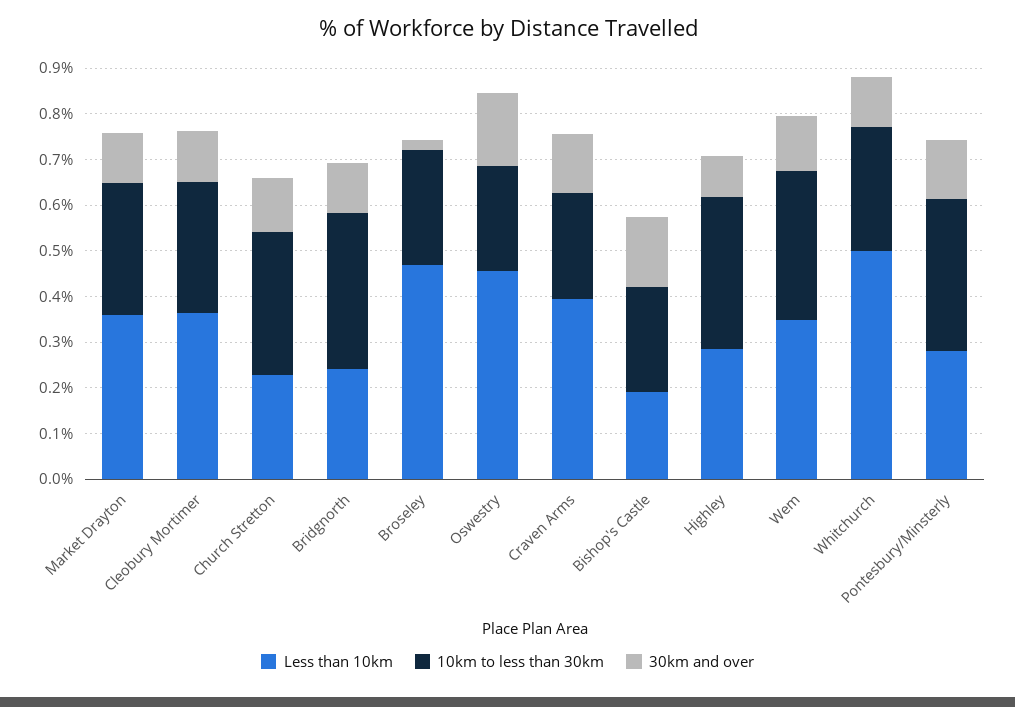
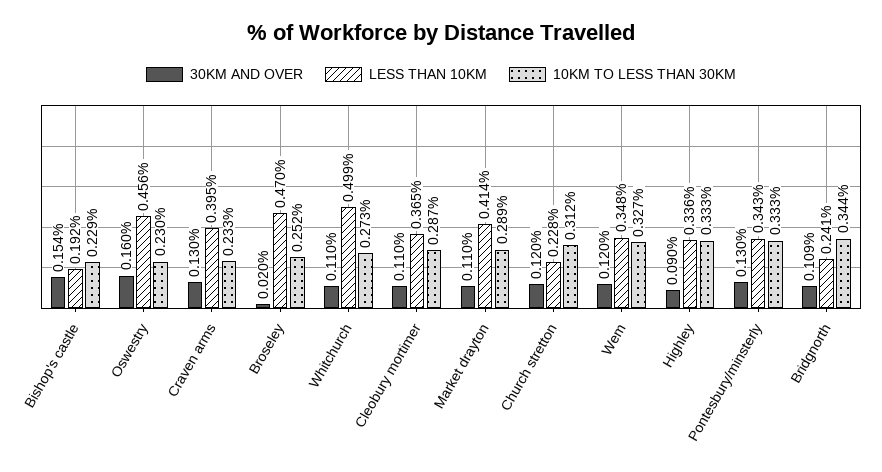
  {
    "Less than 10km": {
-     "Market Drayton": 0.36,
+     "Market Drayton": 0.414,
      "Cleobury Mortimer": 0.365,
      "Church Stretton": 0.228,
      "Bridgnorth": 0.241,
      "Broseley": 0.47,
      "Oswestry": 0.456,
      "Craven Arms": 0.395,
      "Bishop's Castle": 0.192,
-     "Highley": 0.28,
+     "Highley": 0.336,
      "Wem": 0.348,
      "Whitchurch": 0.499,
-     "Pontesbury/Minsterly": 0.28
+     "Pontesbury/Minsterly": 0.343
    },
    "10km to less than 30km": {
      "Market Drayton": 0.289,
      "Cleobury Mortimer": 0.287,
      "Church Stretton": 0.312,
      "Bridgnorth": 0.344,
      "Broseley": 0.252,
      "Oswestry": 0.23,
      "Craven Arms": 0.233,
      "Bishop's Castle": 0.229,
      "Highley": 0.333,
      "Wem": 0.327,
      "Whitchurch": 0.273,
      "Pontesbury/Minsterly": 0.333
    },
    "30km and over": {
      "Market Drayton": 0.11,
      "Cleobury Mortimer": 0.11,
      "Church Stretton": 0.12,
      "Bridgnorth": 0.109,
      "Broseley": 0.02,
      "Oswestry": 0.16,
      "Craven Arms": 0.13,
      "Bishop's Castle": 0.154,
      "Highley": 0.09,
      "Wem": 0.12,
      "Whitchurch": 0.11,
      "Pontesbury/Minsterly": 0.13
    }
  }

